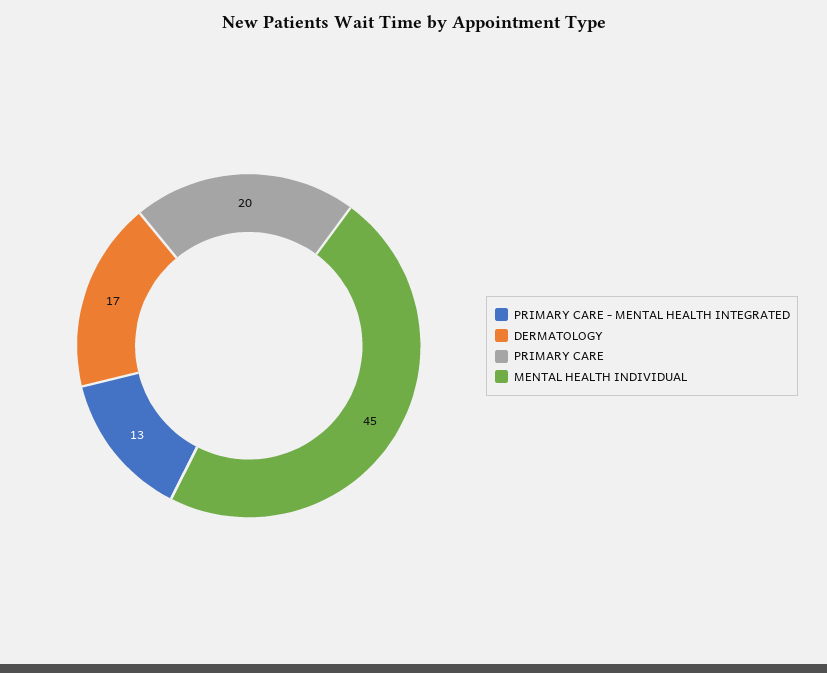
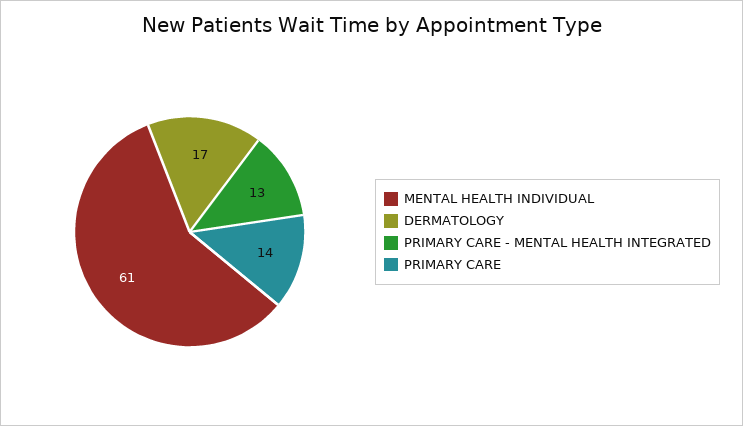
  {
    "PRIMARY CARE - MENTAL HEALTH INTEGRATED": 13,
    "DERMATOLOGY": 17,
-   "PRIMARY CARE": 20,
+   "PRIMARY CARE": 14,
-   "MENTAL HEALTH INDIVIDUAL": 45
+   "MENTAL HEALTH INDIVIDUAL": 61
  }

